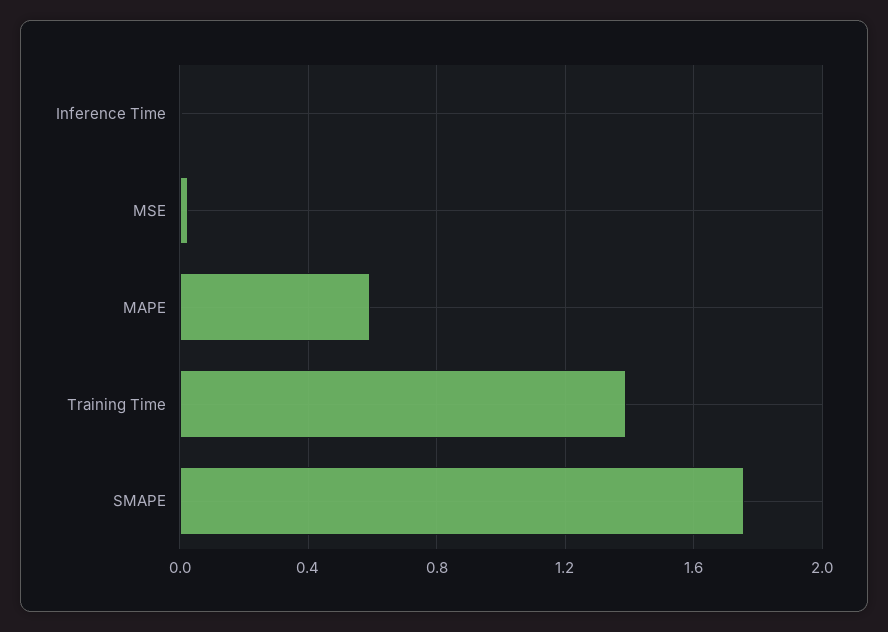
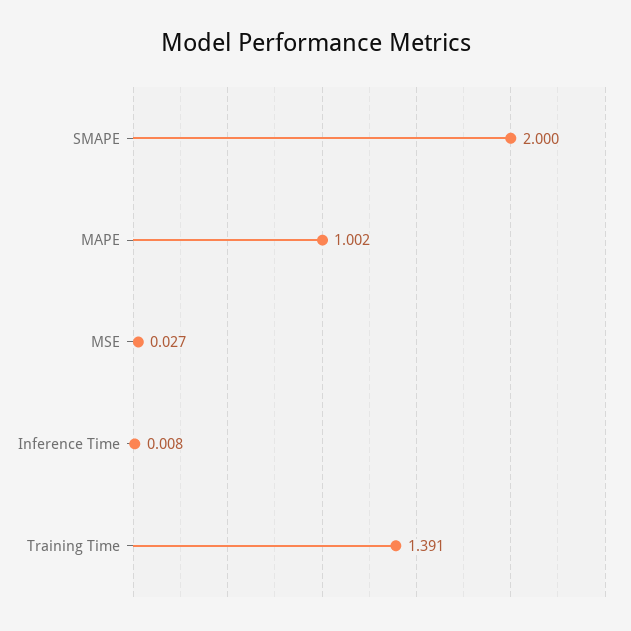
  {
    "Inference Time": 0.008,
    "MSE": 0.027,
-   "MAPE": 0.6,
+   "MAPE": 1.002,
    "Training Time": 1.391,
-   "SMAPE": 1.75
+   "SMAPE": 2
  }

